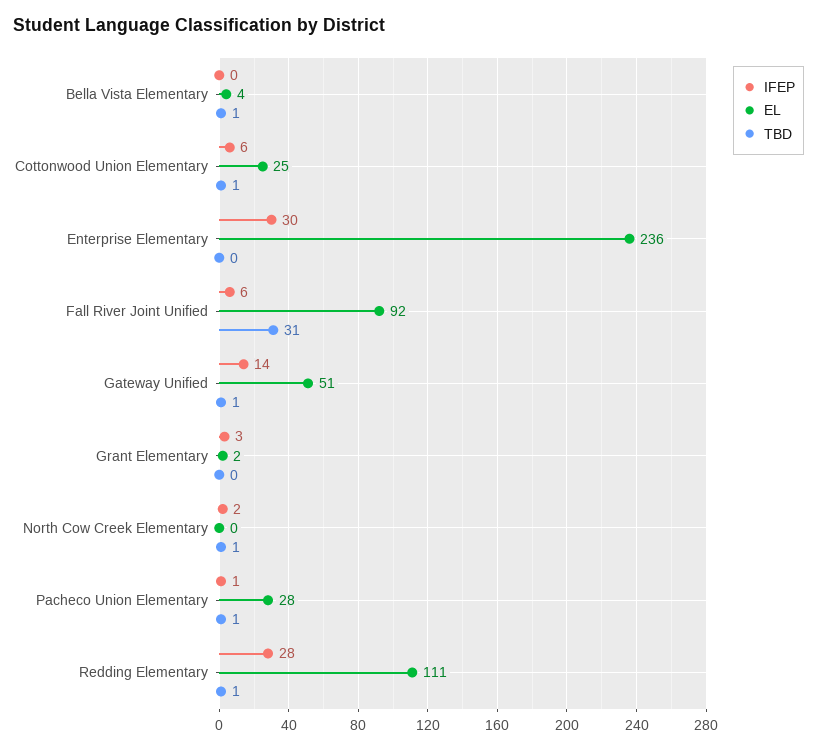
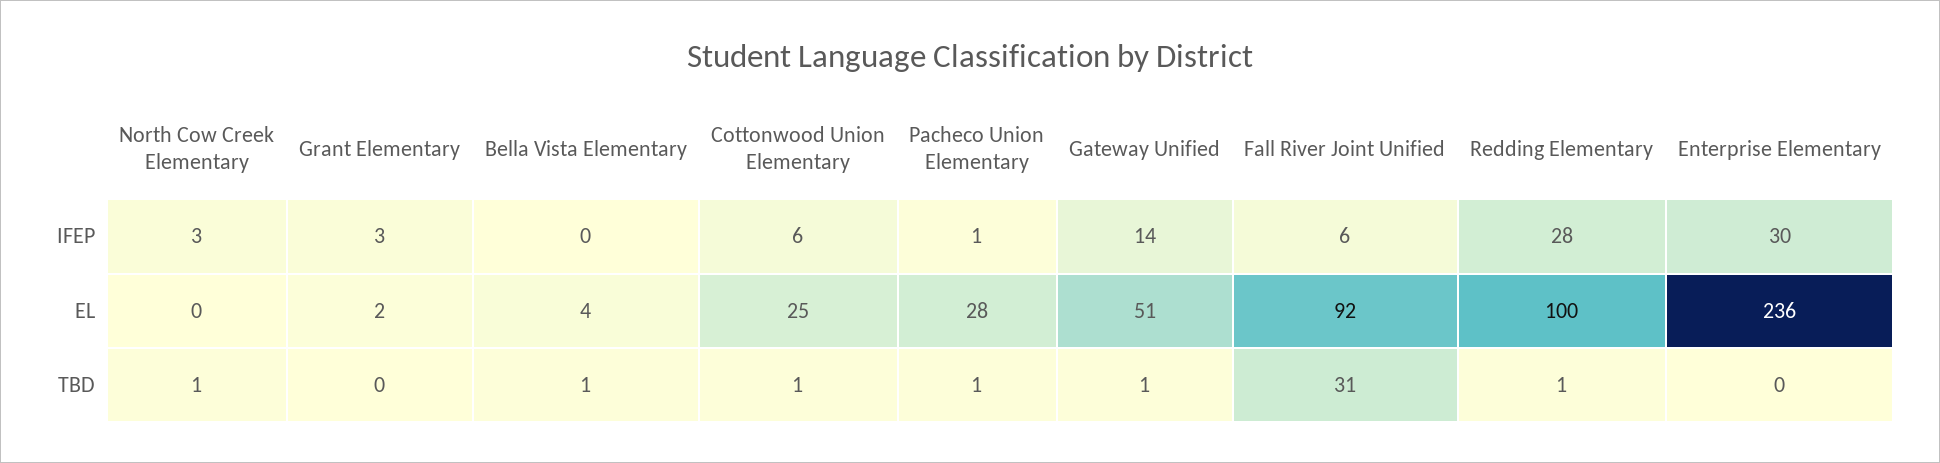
  {
    "IFEP": {
      "Bella Vista Elementary": 0,
      "Cottonwood Union Elementary": 6,
      "Enterprise Elementary": 30,
      "Fall River Joint Unified": 6,
      "Gateway Unified": 14,
      "Grant Elementary": 3,
-     "North Cow Creek Elementary": 2,
+     "North Cow Creek Elementary": 3,
      "Pacheco Union Elementary": 1,
      "Redding Elementary": 28
    },
    "EL": {
      "Bella Vista Elementary": 4,
      "Cottonwood Union Elementary": 25,
      "Enterprise Elementary": 236,
      "Fall River Joint Unified": 92,
      "Gateway Unified": 51,
      "Grant Elementary": 2,
      "North Cow Creek Elementary": 0,
      "Pacheco Union Elementary": 28,
-     "Redding Elementary": 111
+     "Redding Elementary": 100
    },
    "TBD": {
      "Bella Vista Elementary": 1,
      "Cottonwood Union Elementary": 1,
      "Enterprise Elementary": 0,
      "Fall River Joint Unified": 31,
      "Gateway Unified": 1,
      "Grant Elementary": 0,
      "North Cow Creek Elementary": 1,
      "Pacheco Union Elementary": 1,
      "Redding Elementary": 1
    }
  }

